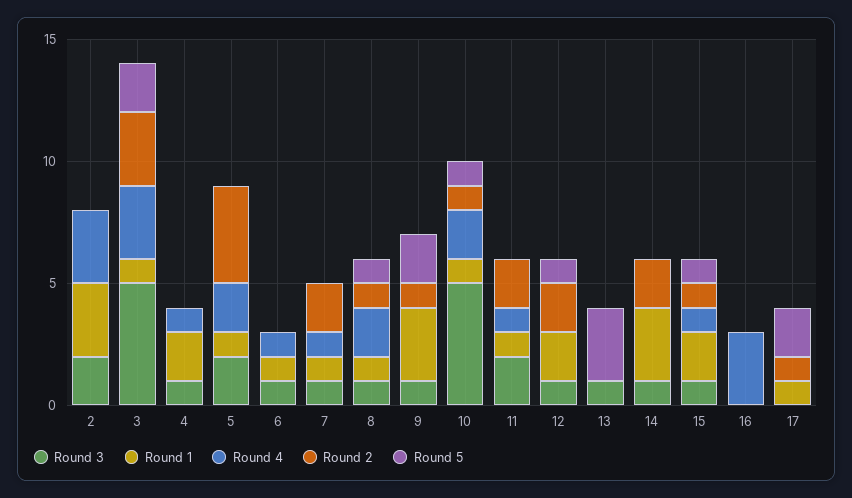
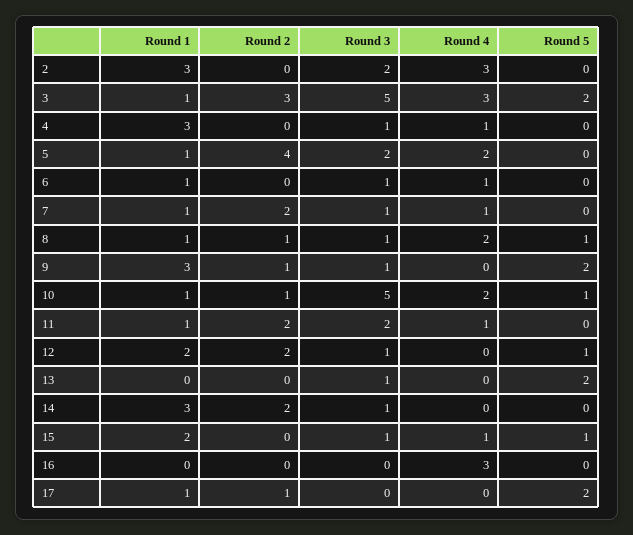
  {
    "Round 3": {
      "2": 2,
      "3": 5,
      "4": 1,
      "5": 2,
      "6": 1,
      "7": 1,
      "8": 1,
      "9": 1,
      "10": 5,
      "11": 2,
      "12": 1,
      "13": 1,
      "14": 1,
      "15": 1,
      "16": 0,
      "17": 0
    },
    "Round 1": {
      "2": 3,
      "3": 1,
-     "4": 2,
+     "4": 3,
      "5": 1,
      "6": 1,
      "7": 1,
      "8": 1,
      "9": 3,
      "10": 1,
      "11": 1,
      "12": 2,
      "13": 0,
      "14": 3,
      "15": 2,
      "16": 0,
      "17": 1
    },
    "Round 4": {
      "2": 3,
      "3": 3,
      "4": 1,
      "5": 2,
      "6": 1,
      "7": 1,
      "8": 2,
      "9": 0,
      "10": 2,
      "11": 1,
      "12": 0,
      "13": 0,
      "14": 0,
      "15": 1,
      "16": 3,
      "17": 0
    },
    "Round 2": {
      "2": 0,
      "3": 3,
      "4": 0,
      "5": 4,
      "6": 0,
      "7": 2,
      "8": 1,
      "9": 1,
      "10": 1,
      "11": 2,
      "12": 2,
      "13": 0,
      "14": 2,
-     "15": 1,
+     "15": 0,
      "16": 0,
      "17": 1
    },
    "Round 5": {
      "2": 0,
      "3": 2,
      "4": 0,
      "5": 0,
      "6": 0,
      "7": 0,
      "8": 1,
      "9": 2,
      "10": 1,
      "11": 0,
      "12": 1,
-     "13": 3,
+     "13": 2,
      "14": 0,
      "15": 1,
      "16": 0,
      "17": 2
    }
  }

